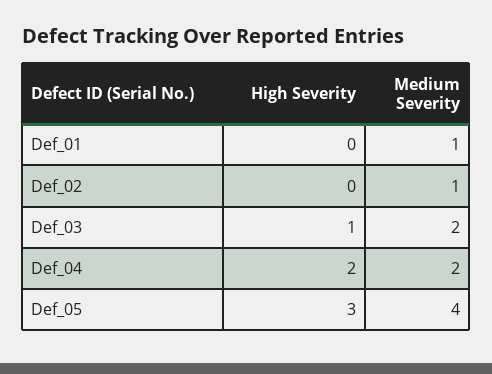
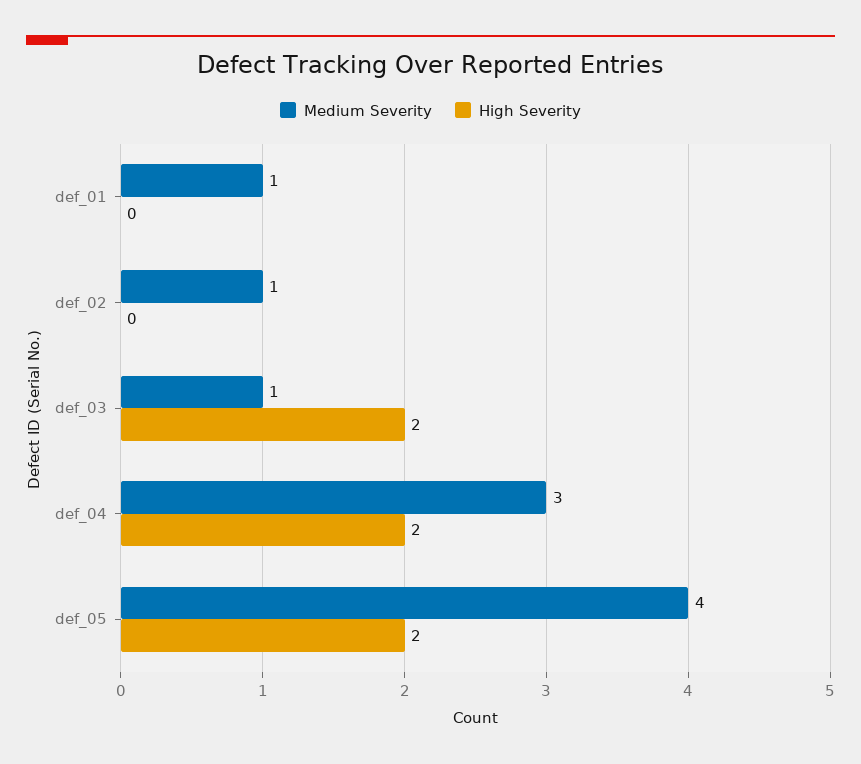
  {
    "High Severity": {
      "Def_01": 0,
      "Def_02": 0,
-     "Def_03": 1,
+     "Def_03": 2,
      "Def_04": 2,
-     "Def_05": 3
+     "Def_05": 2
    },
    "Medium Severity": {
      "Def_01": 1,
      "Def_02": 1,
-     "Def_03": 2,
+     "Def_03": 1,
-     "Def_04": 2,
+     "Def_04": 3,
      "Def_05": 4
    }
  }

